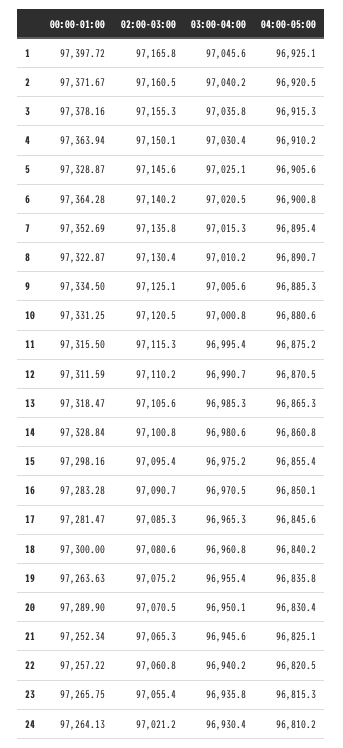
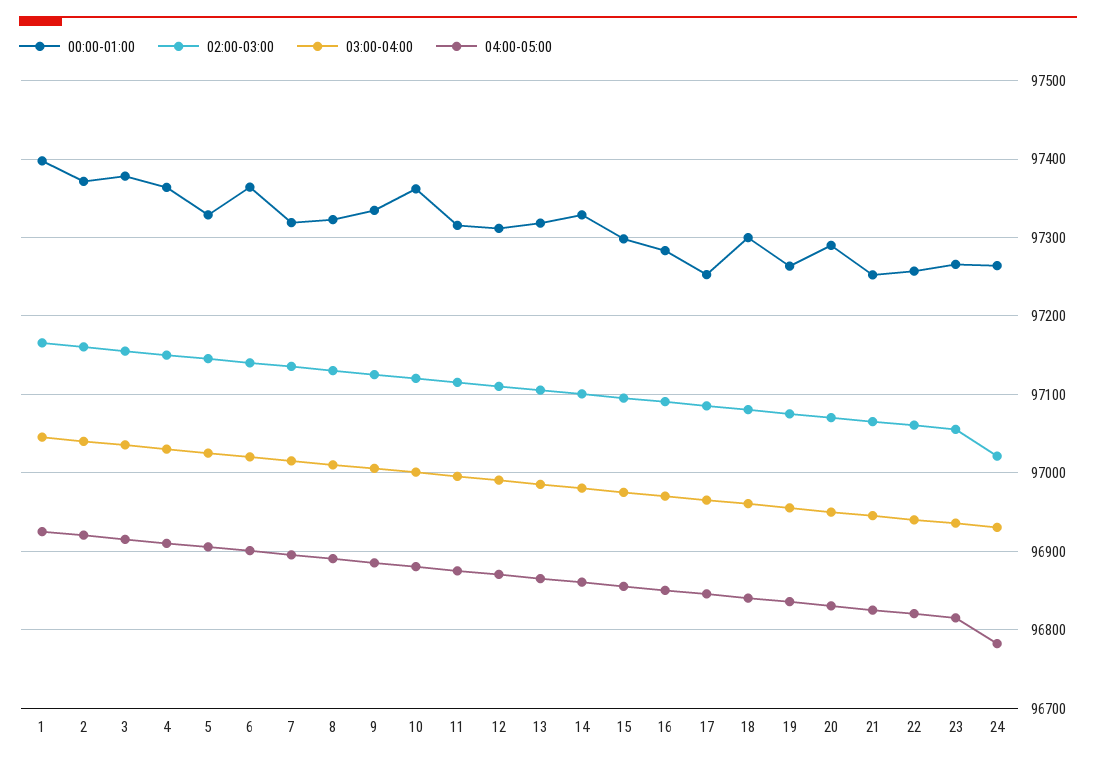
  {
    "00:00-01:00": {
      "1": 97397.72,
      "2": 97371.67,
      "3": 97378.16,
      "4": 97363.94,
      "5": 97328.87,
      "6": 97364.28,
-     "7": 97352.69,
+     "7": 97320,
      "8": 97322.87,
      "9": 97334.5,
-     "10": 97331.25,
+     "10": 97360,
      "11": 97315.5,
      "12": 97311.59,
      "13": 97318.47,
      "14": 97328.84,
      "15": 97298.16,
      "16": 97283.28,
-     "17": 97281.47,
+     "17": 97250,
      "18": 97300,
      "19": 97263.63,
      "20": 97289.9,
      "21": 97252.34,
      "22": 97257.22,
      "23": 97265.75,
      "24": 97264.13
    },
    "02:00-03:00": {
      "1": 97165.8,
      "2": 97160.5,
      "3": 97155.3,
      "4": 97150.1,
      "5": 97145.6,
      "6": 97140.2,
      "7": 97135.8,
      "8": 97130.4,
      "9": 97125.1,
      "10": 97120.5,
      "11": 97115.3,
      "12": 97110.2,
      "13": 97105.6,
      "14": 97100.8,
      "15": 97095.4,
      "16": 97090.7,
      "17": 97085.3,
      "18": 97080.6,
      "19": 97075.2,
      "20": 97070.5,
      "21": 97065.3,
      "22": 97060.8,
      "23": 97055.4,
      "24": 97021.2
    },
    "03:00-04:00": {
      "1": 97045.6,
      "2": 97040.2,
      "3": 97035.8,
      "4": 97030.4,
      "5": 97025.1,
      "6": 97020.5,
      "7": 97015.3,
      "8": 97010.2,
      "9": 97005.6,
      "10": 97000.8,
      "11": 96995.4,
      "12": 96990.7,
      "13": 96985.3,
      "14": 96980.6,
      "15": 96975.2,
      "16": 96970.5,
      "17": 96965.3,
      "18": 96960.8,
      "19": 96955.4,
      "20": 96950.1,
      "21": 96945.6,
      "22": 96940.2,
      "23": 96935.8,
      "24": 96930.4
    },
    "04:00-05:00": {
      "1": 96925.1,
      "2": 96920.5,
      "3": 96915.3,
      "4": 96910.2,
      "5": 96905.6,
      "6": 96900.8,
      "7": 96895.4,
      "8": 96890.7,
      "9": 96885.3,
      "10": 96880.6,
      "11": 96875.2,
      "12": 96870.5,
      "13": 96865.3,
      "14": 96860.8,
      "15": 96855.4,
      "16": 96850.1,
      "17": 96845.6,
      "18": 96840.2,
      "19": 96835.8,
      "20": 96830.4,
      "21": 96825.1,
      "22": 96820.5,
      "23": 96815.3,
-     "24": 96810.2
+     "24": 96780
    }
  }

